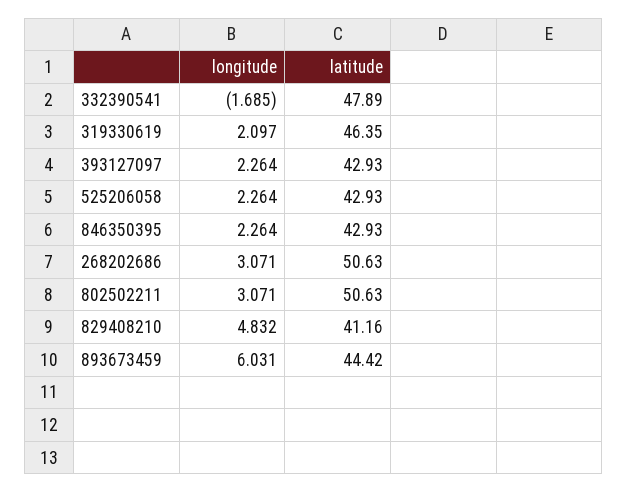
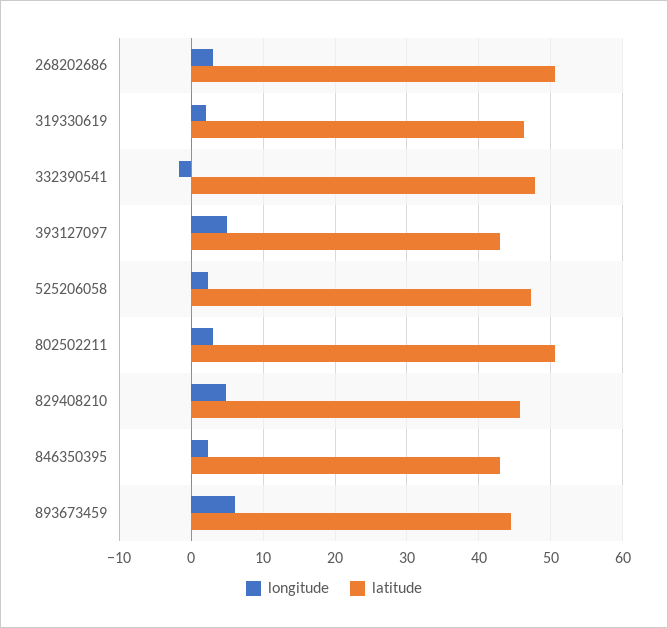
  {
    "longitude": {
      "332390541": -1.685,
      "319330619": 2.097,
-     "393127097": 2.264,
+     "393127097": 5,
      "525206058": 2.264,
      "846350395": 2.264,
      "268202686": 3.071,
      "802502211": 3.071,
      "829408210": 4.832,
      "893673459": 6.031
    },
    "latitude": {
      "332390541": 47.89,
      "319330619": 46.35,
      "393127097": 42.93,
-     "525206058": 42.93,
+     "525206058": 47,
      "846350395": 42.93,
      "268202686": 50.63,
      "802502211": 50.63,
-     "829408210": 41.16,
+     "829408210": 46,
      "893673459": 44.42
    }
  }

